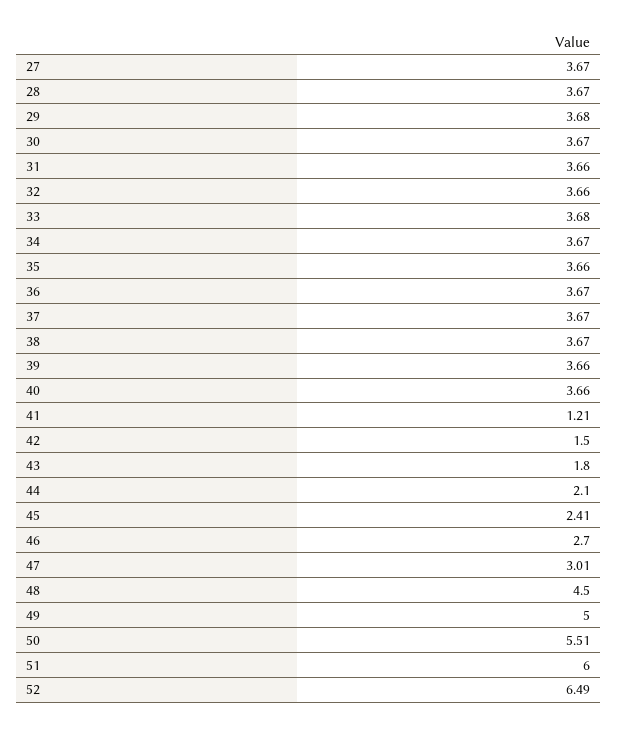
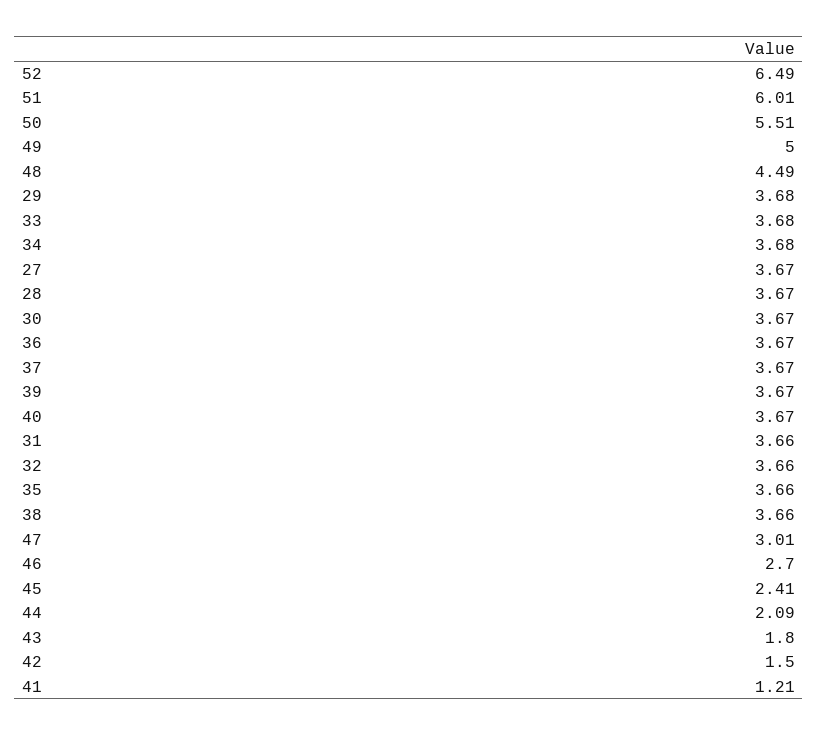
  {
    "27": 3.67,
    "28": 3.67,
    "29": 3.68,
    "30": 3.67,
    "31": 3.66,
    "32": 3.66,
    "33": 3.68,
-   "34": 3.67,
+   "34": 3.68,
    "35": 3.66,
    "36": 3.67,
    "37": 3.67,
-   "38": 3.67,
+   "38": 3.66,
-   "39": 3.66,
+   "39": 3.67,
-   "40": 3.66,
+   "40": 3.67,
    "41": 1.21,
    "42": 1.5,
    "43": 1.8,
-   "44": 2.1,
+   "44": 2.09,
    "45": 2.41,
    "46": 2.7,
    "47": 3.01,
-   "48": 4.5,
+   "48": 4.49,
    "49": 5,
    "50": 5.51,
-   "51": 6,
+   "51": 6.01,
    "52": 6.49
  }

